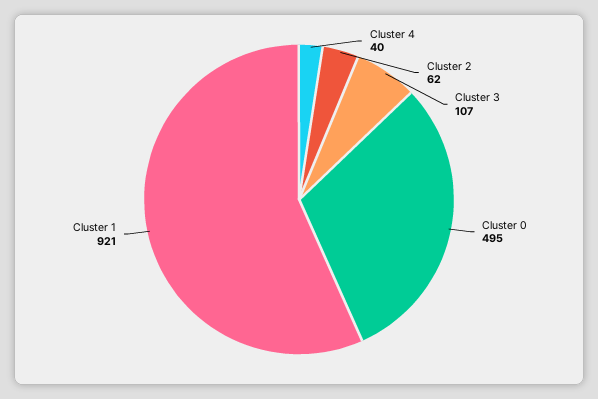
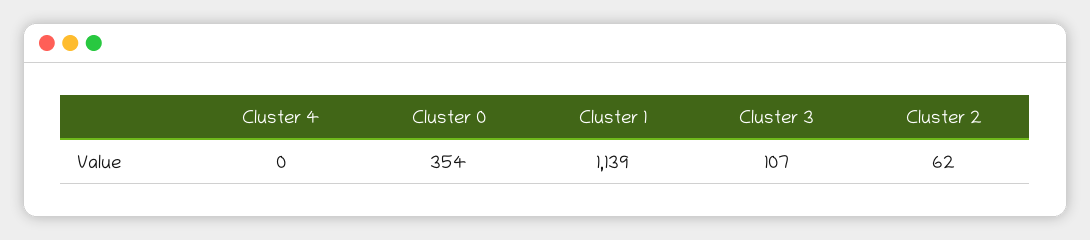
  {
-   "Cluster 4": 40,
+   "Cluster 4": 0,
    "Cluster 2": 62,
    "Cluster 3": 107,
-   "Cluster 0": 495,
+   "Cluster 0": 354,
-   "Cluster 1": 921
+   "Cluster 1": 1139
  }

